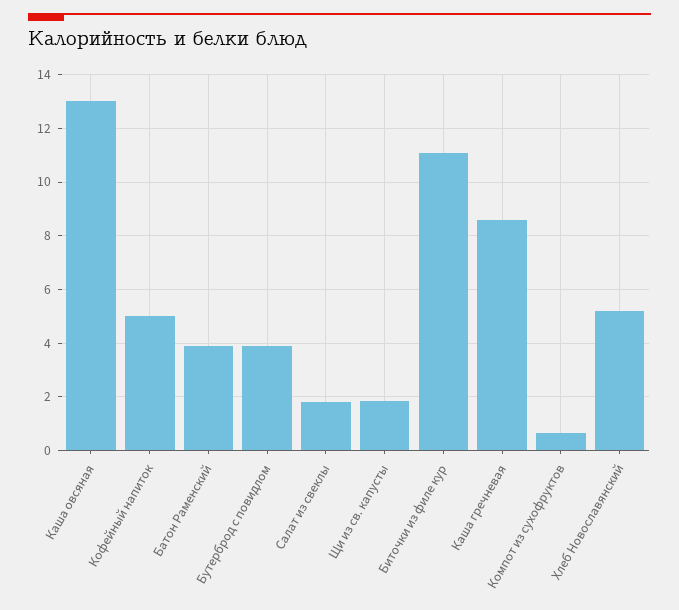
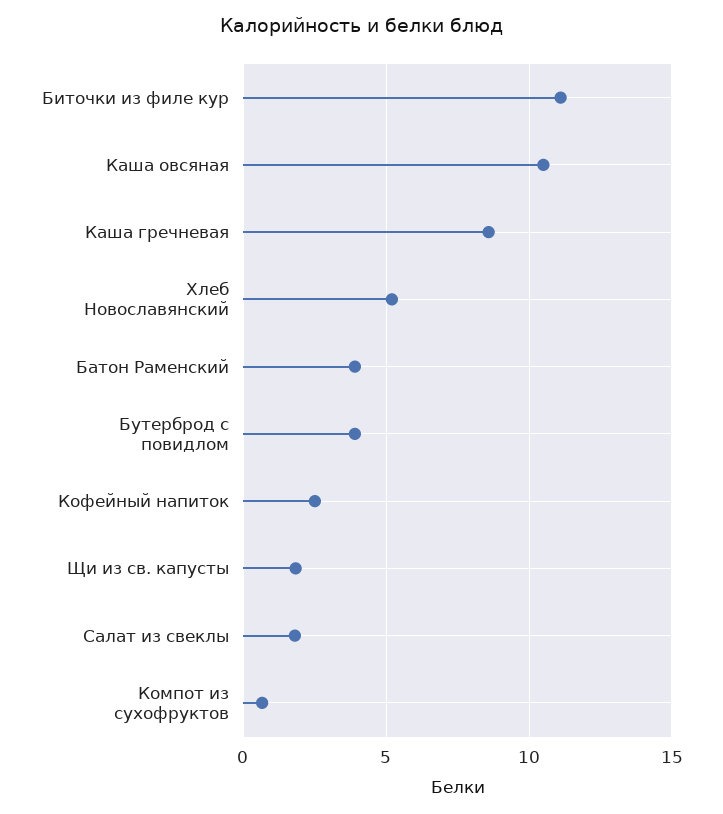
  {
-   "Каша овсяная": 13,
+   "Каша овсяная": 10.5,
-   "Кофейный напиток": 5,
+   "Кофейный напиток": 2.5,
    "Батон Раменский": 4,
    "Бутерброд с повидлом": 4,
    "Салат из свеклы": 1.75,
    "Щи из св. капусты": 1.75,
    "Биточки из филе кур": 11,
    "Каша гречневая": 8.5,
    "Компот из сухофруктов": 0.75,
    "Хлеб Новославянский": 5.25
  }

